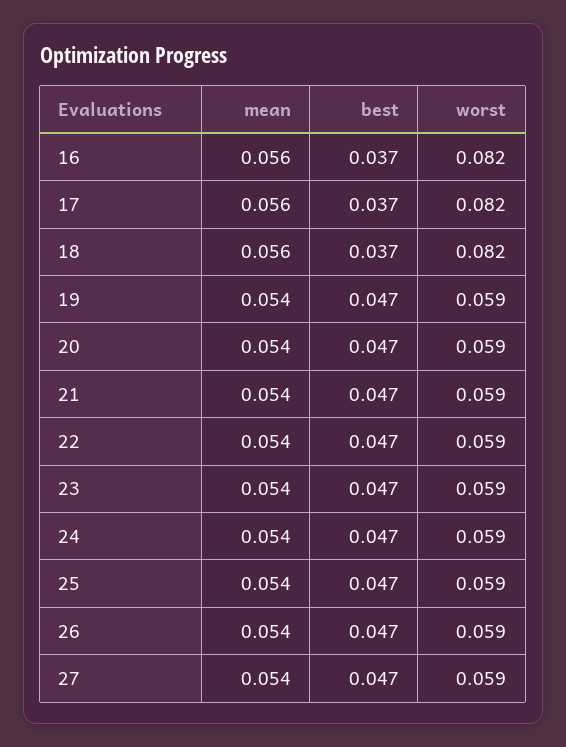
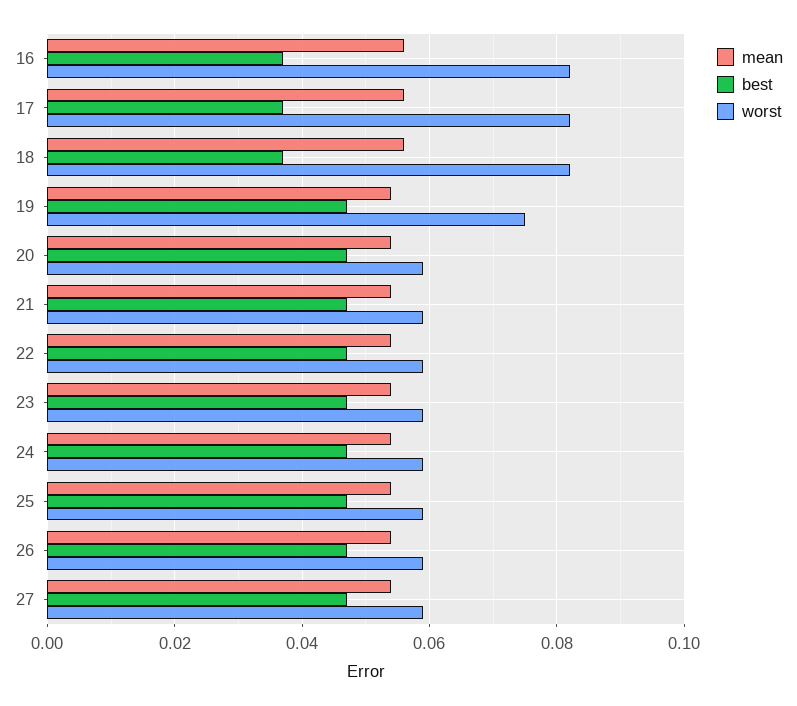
  {
    "mean": {
      "16": 0.056,
      "17": 0.056,
      "18": 0.056,
      "19": 0.054,
      "20": 0.054,
      "21": 0.054,
      "22": 0.054,
      "23": 0.054,
      "24": 0.054,
      "25": 0.054,
      "26": 0.054,
      "27": 0.054
    },
    "best": {
      "16": 0.037,
      "17": 0.037,
      "18": 0.037,
      "19": 0.047,
      "20": 0.047,
      "21": 0.047,
      "22": 0.047,
      "23": 0.047,
      "24": 0.047,
      "25": 0.047,
      "26": 0.047,
      "27": 0.047
    },
    "worst": {
      "16": 0.082,
      "17": 0.082,
      "18": 0.082,
-     "19": 0.059,
+     "19": 0.075,
      "20": 0.059,
      "21": 0.059,
      "22": 0.059,
      "23": 0.059,
      "24": 0.059,
      "25": 0.059,
      "26": 0.059,
      "27": 0.059
    }
  }

